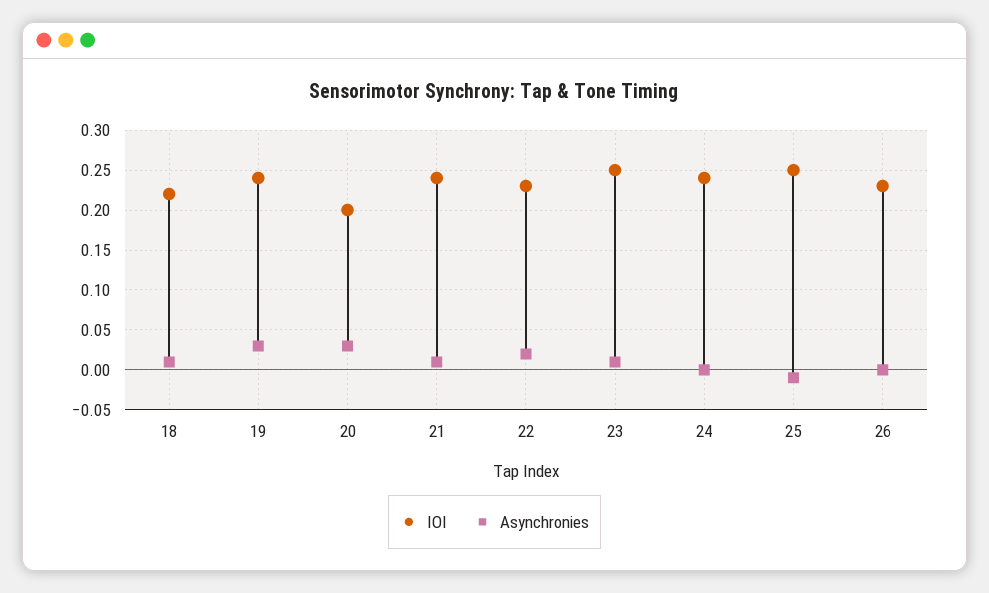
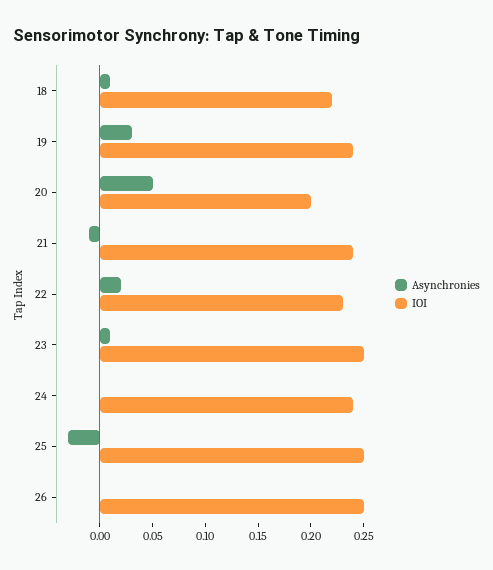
  {
    "IOI": {
      "18": 0.22,
      "19": 0.24,
      "20": 0.2,
      "21": 0.24,
      "22": 0.23,
      "23": 0.25,
      "24": 0.24,
      "25": 0.25,
-     "26": 0.23
+     "26": 0.25
    },
    "Asynchronies": {
      "18": 0.01,
      "19": 0.03,
-     "20": 0.03,
+     "20": 0.05,
-     "21": 0.01,
+     "21": -0.01,
      "22": 0.02,
      "23": 0.01,
      "24": 0,
-     "25": -0.01,
+     "25": -0.03,
      "26": 0
    }
  }

